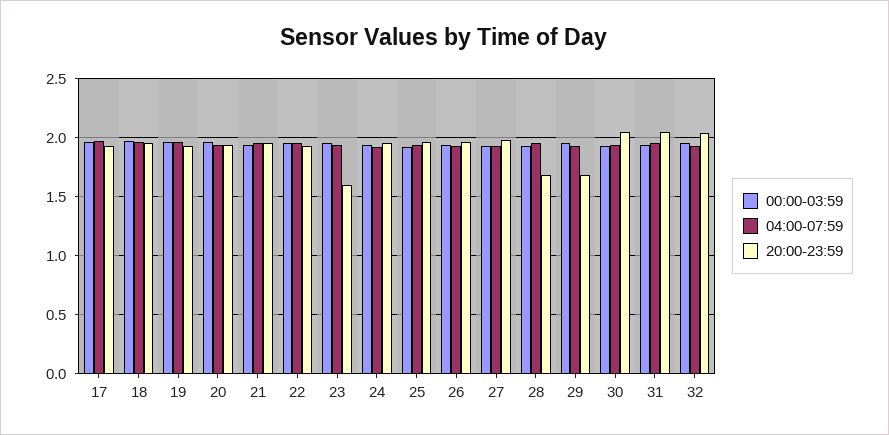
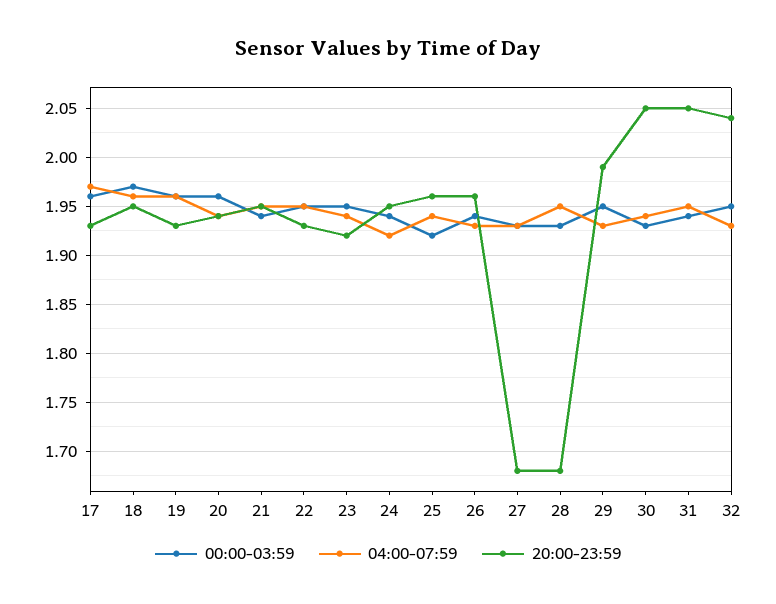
  {
    "00:00-03:59": {
      "17": 1.96,
      "18": 1.97,
      "19": 1.96,
      "20": 1.96,
      "21": 1.94,
      "22": 1.95,
      "23": 1.95,
      "24": 1.94,
      "25": 1.92,
      "26": 1.94,
      "27": 1.93,
      "28": 1.93,
      "29": 1.95,
      "30": 1.93,
      "31": 1.94,
      "32": 1.95
    },
    "04:00-07:59": {
      "17": 1.97,
      "18": 1.96,
      "19": 1.96,
      "20": 1.94,
      "21": 1.95,
      "22": 1.95,
      "23": 1.94,
      "24": 1.92,
      "25": 1.94,
      "26": 1.93,
      "27": 1.93,
      "28": 1.95,
      "29": 1.93,
      "30": 1.94,
      "31": 1.95,
      "32": 1.93
    },
    "20:00-23:59": {
      "17": 1.93,
      "18": 1.95,
      "19": 1.93,
      "20": 1.94,
      "21": 1.95,
      "22": 1.93,
-     "23": 1.6,
+     "23": 1.92,
      "24": 1.95,
      "25": 1.96,
      "26": 1.96,
-     "27": 2,
+     "27": 1.68,
      "28": 1.68,
-     "29": 1.7,
+     "29": 1.99,
      "30": 2.05,
      "31": 2.05,
      "32": 2.04
    }
  }

